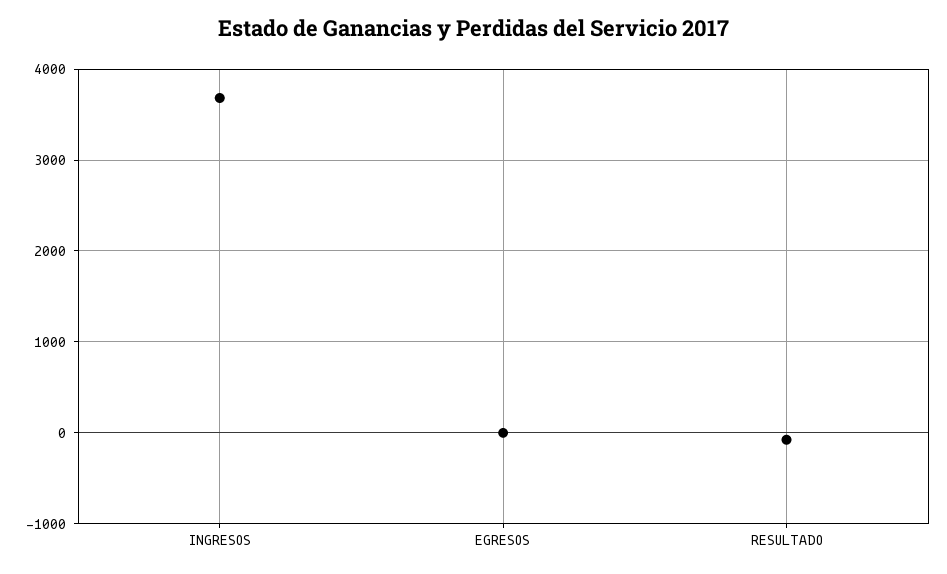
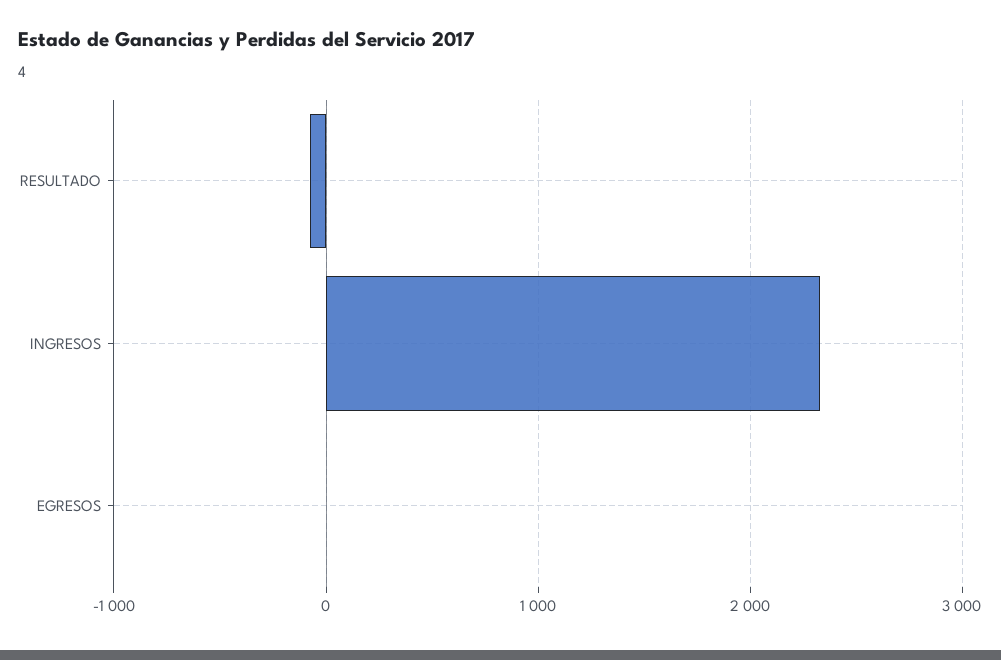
  {
-   "INGRESOS": 3700,
+   "INGRESOS": 2300,
    "EGRESOS": 0,
    "RESULTADO": -100
  }

